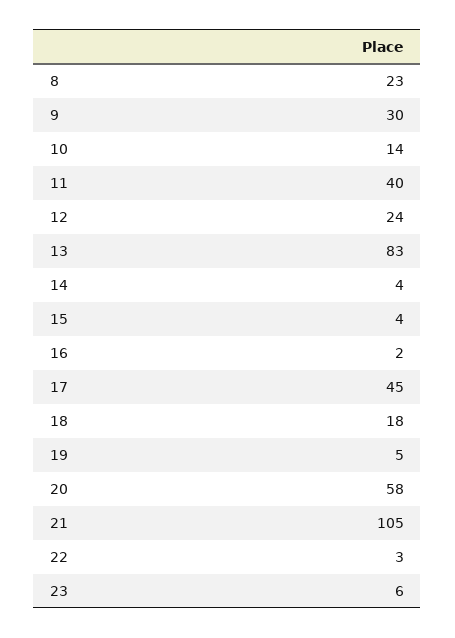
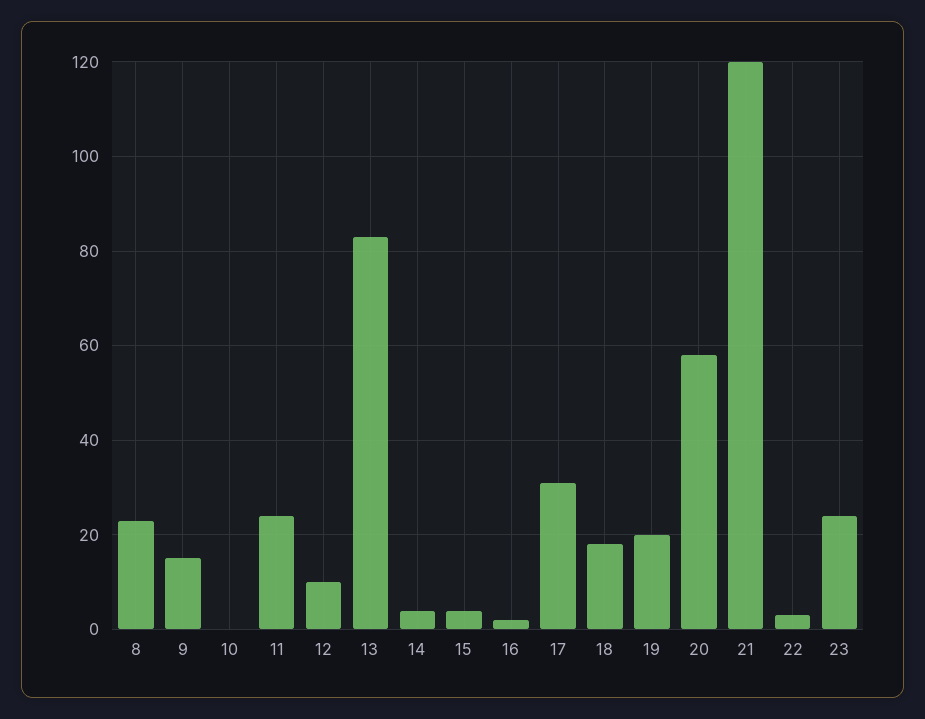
  {
    "8": 23,
-   "9": 30,
+   "9": 15,
-   "10": 14,
+   "10": 0,
-   "11": 40,
+   "11": 25,
-   "12": 24,
+   "12": 10,
    "13": 83,
    "14": 4,
    "15": 4,
    "16": 2,
-   "17": 45,
+   "17": 30,
    "18": 18,
-   "19": 5,
+   "19": 20,
    "20": 58,
-   "21": 105,
+   "21": 120,
    "22": 3,
-   "23": 6
+   "23": 25
  }

